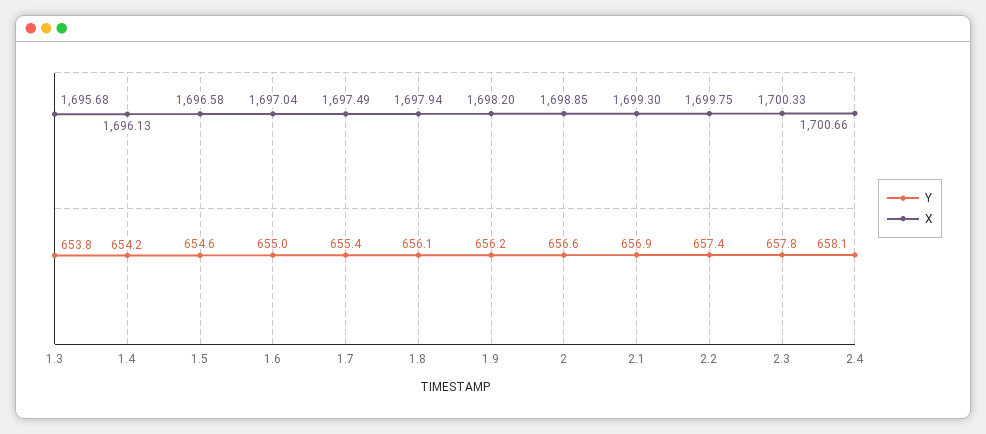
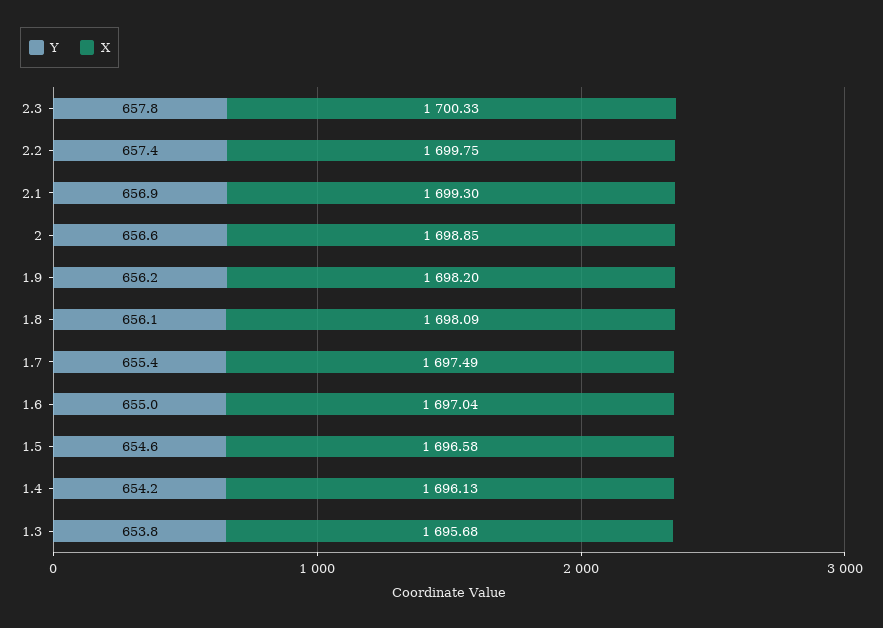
  {
    "Y": {
      "1.3": 653.8,
      "1.4": 654.2,
      "1.5": 654.6,
      "1.6": 655,
      "1.7": 655.4,
      "1.8": 656.1,
      "1.9": 656.2,
      "2": 656.6,
      "2.1": 656.9,
      "2.2": 657.4,
-     "2.3": 657.8,
+     "2.3": 657.8
-     "2.4": 658.1
    },
    "X": {
      "1.3": 1695.68,
      "1.4": 1696.13,
      "1.5": 1696.58,
      "1.6": 1697.04,
      "1.7": 1697.49,
-     "1.8": 1697.94,
+     "1.8": 1698.09,
      "1.9": 1698.2,
      "2": 1698.85,
      "2.1": 1699.3,
      "2.2": 1699.75,
-     "2.3": 1700.33,
+     "2.3": 1700.33
-     "2.4": 1700.66
    }
  }

